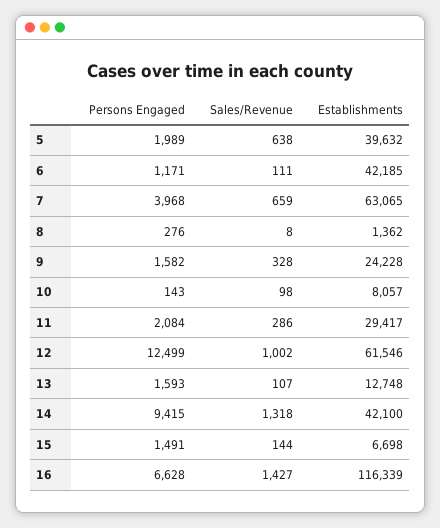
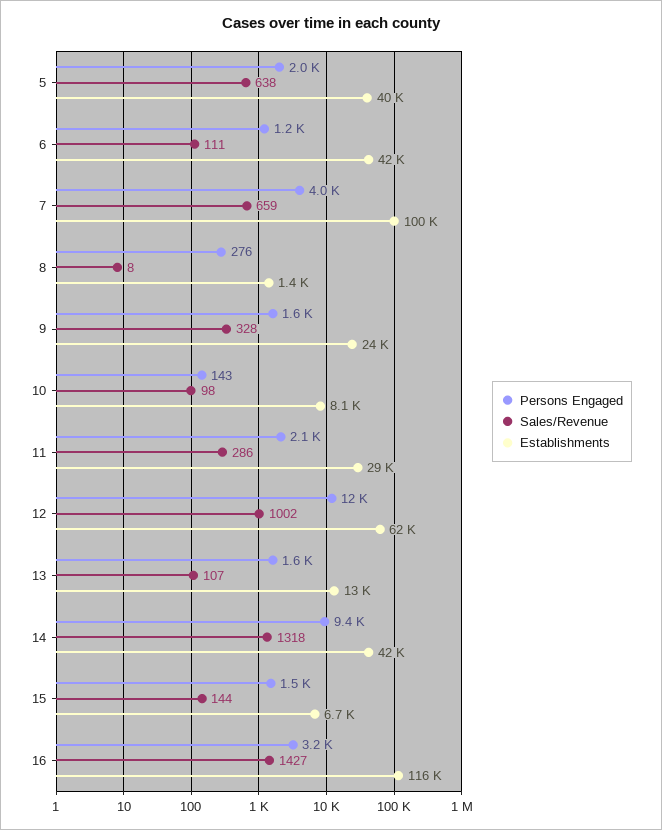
  {
    "Persons Engaged": {
      "5": 1989,
      "6": 1171,
      "7": 3968,
      "8": 276,
      "9": 1582,
      "10": 143,
      "11": 2084,
      "12": 12499,
      "13": 1593,
      "14": 9415,
      "15": 1491,
-     "16": 6628
+     "16": 3200
    },
    "Sales/Revenue": {
      "5": 638,
      "6": 111,
      "7": 659,
      "8": 8,
      "9": 328,
      "10": 98,
      "11": 286,
      "12": 1002,
      "13": 107,
      "14": 1318,
      "15": 144,
      "16": 1427
    },
    "Establishments": {
      "5": 39632,
      "6": 42185,
-     "7": 63065,
+     "7": 100000,
      "8": 1362,
      "9": 24228,
      "10": 8057,
      "11": 29417,
      "12": 61546,
      "13": 12748,
      "14": 42100,
      "15": 6698,
      "16": 116339
    }
  }

